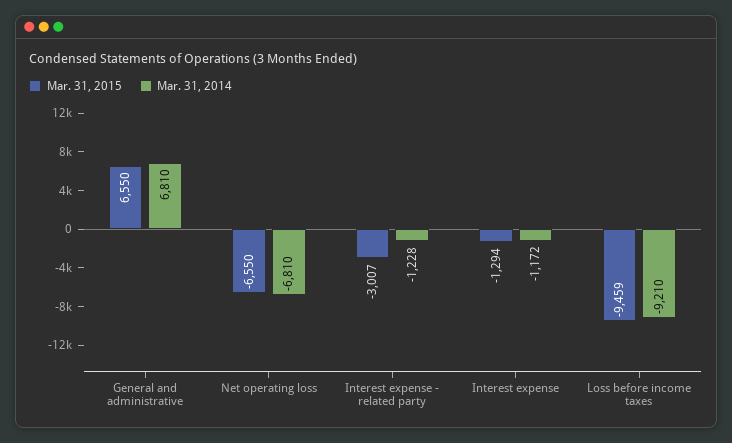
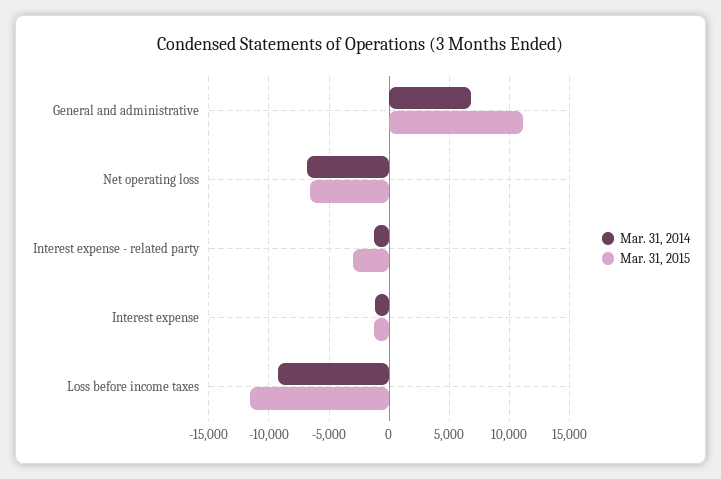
  {
    "Mar. 31, 2015": {
-     "General and administrative": 6550,
+     "General and administrative": 11000,
      "Net operating loss": -6550,
      "Interest expense - related party": -3007,
      "Interest expense": -1294,
-     "Loss before income taxes": -9459
+     "Loss before income taxes": -11500
    },
    "Mar. 31, 2014": {
      "General and administrative": 6810,
      "Net operating loss": -6810,
      "Interest expense - related party": -1228,
      "Interest expense": -1172,
      "Loss before income taxes": -9210
    }
  }

